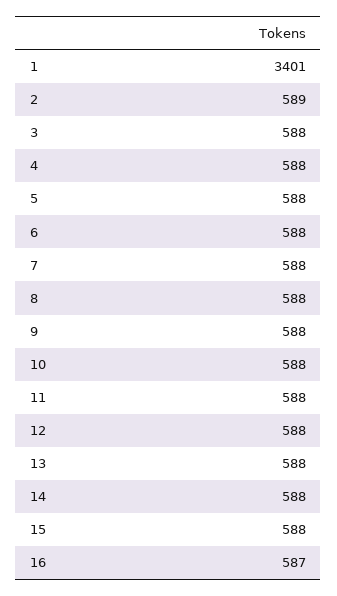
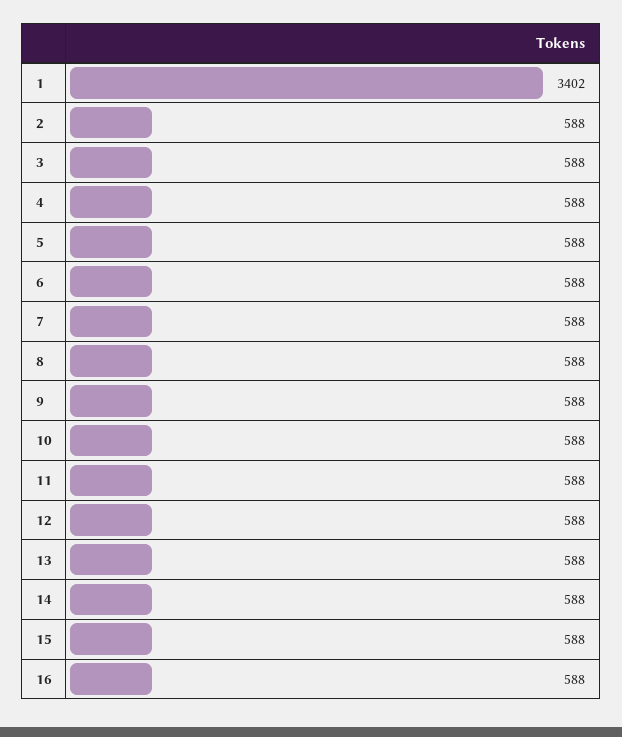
  {
-   "1": 3401,
+   "1": 3402,
-   "2": 589,
+   "2": 588,
    "3": 588,
    "4": 588,
    "5": 588,
    "6": 588,
    "7": 588,
    "8": 588,
    "9": 588,
    "10": 588,
    "11": 588,
    "12": 588,
    "13": 588,
    "14": 588,
    "15": 588,
-   "16": 587
+   "16": 588
  }

